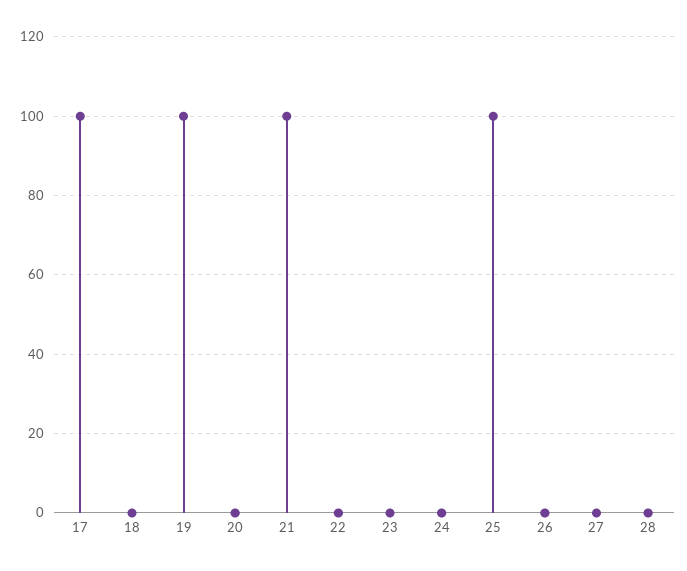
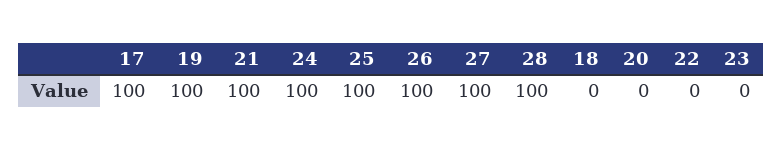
  {
    "17": 100,
    "18": 0,
    "19": 100,
    "20": 0,
    "21": 100,
    "22": 0,
    "23": 0,
-   "24": 0,
+   "24": 100,
    "25": 100,
-   "26": 0,
+   "26": 100,
-   "27": 0,
+   "27": 100,
-   "28": 0
+   "28": 100
  }

